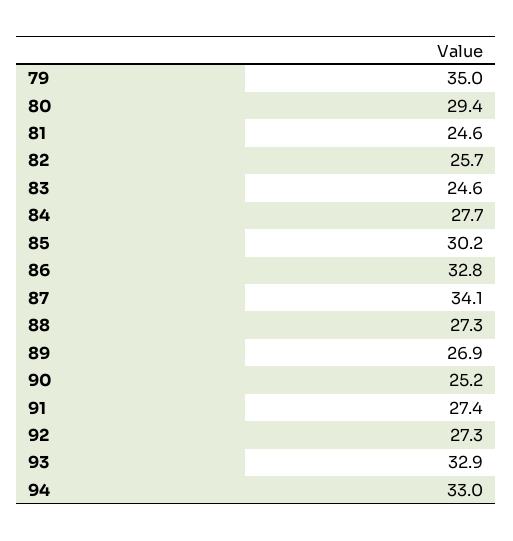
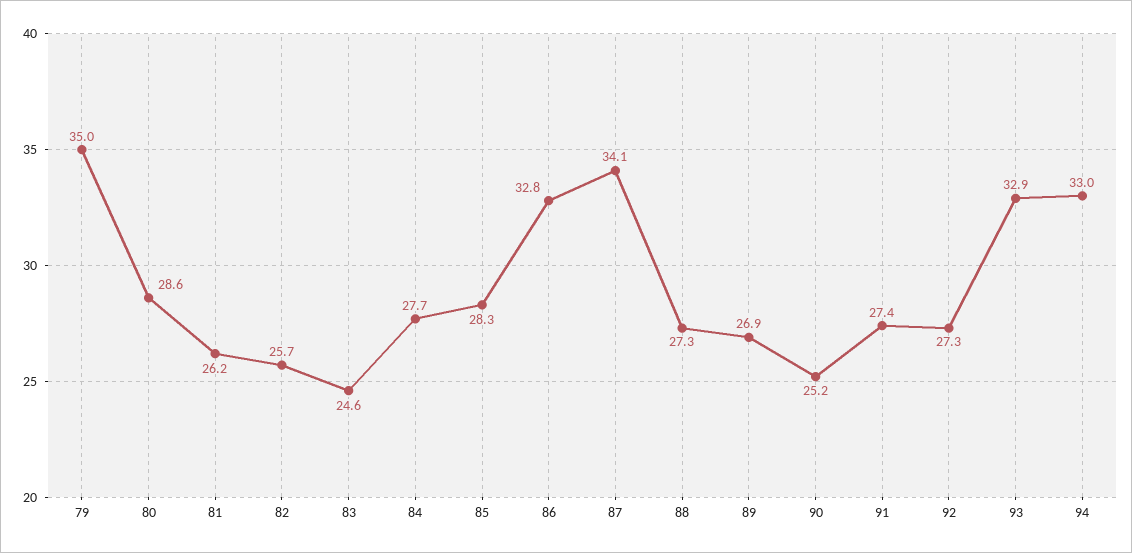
  {
    "79": 35,
-   "80": 29.4,
+   "80": 28.6,
-   "81": 24.6,
+   "81": 26.2,
    "82": 25.7,
    "83": 24.6,
    "84": 27.7,
-   "85": 30.2,
+   "85": 28.3,
    "86": 32.8,
    "87": 34.1,
    "88": 27.3,
    "89": 26.9,
    "90": 25.2,
    "91": 27.4,
    "92": 27.3,
    "93": 32.9,
    "94": 33
  }

